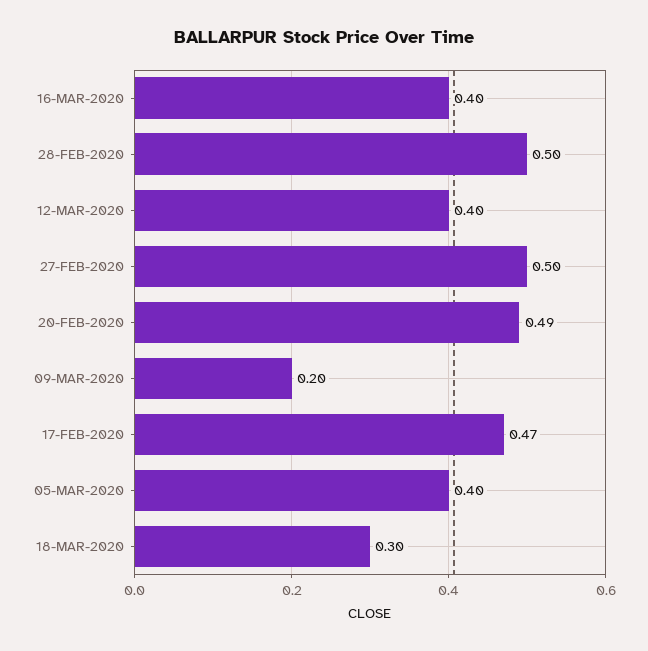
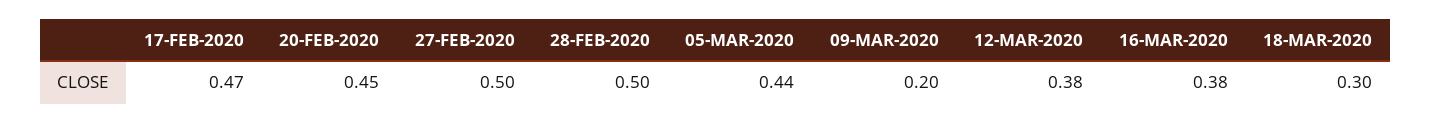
  {
-   "16-MAR-2020": 0.4,
+   "16-MAR-2020": 0.38,
    "28-FEB-2020": 0.5,
-   "12-MAR-2020": 0.4,
+   "12-MAR-2020": 0.38,
    "27-FEB-2020": 0.5,
-   "20-FEB-2020": 0.49,
+   "20-FEB-2020": 0.45,
    "09-MAR-2020": 0.2,
    "17-FEB-2020": 0.47,
-   "05-MAR-2020": 0.4,
+   "05-MAR-2020": 0.44,
    "18-MAR-2020": 0.3
  }

